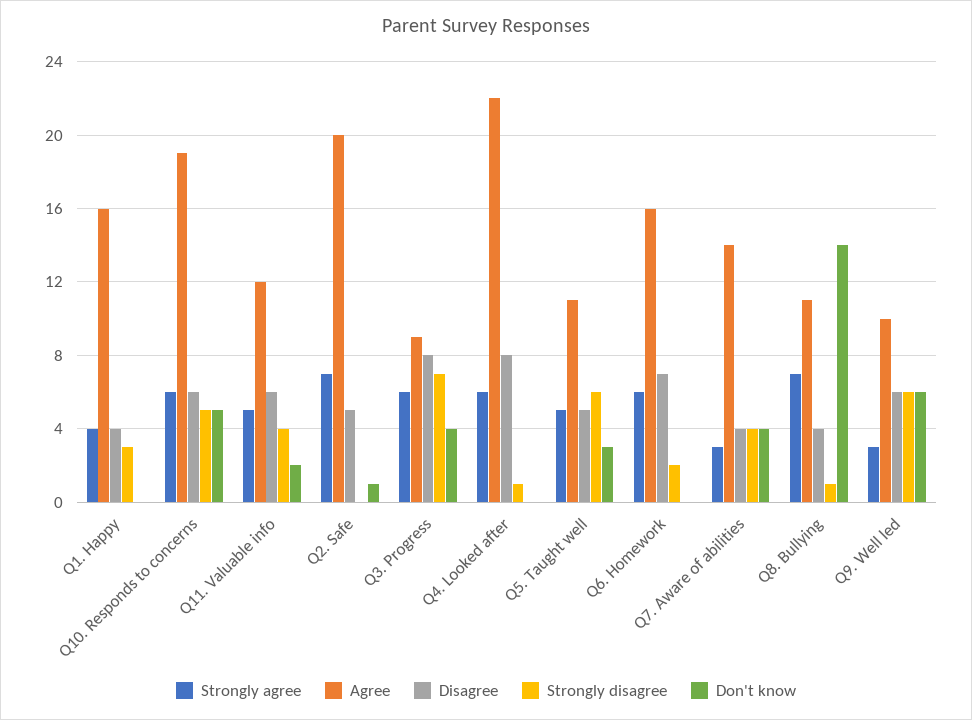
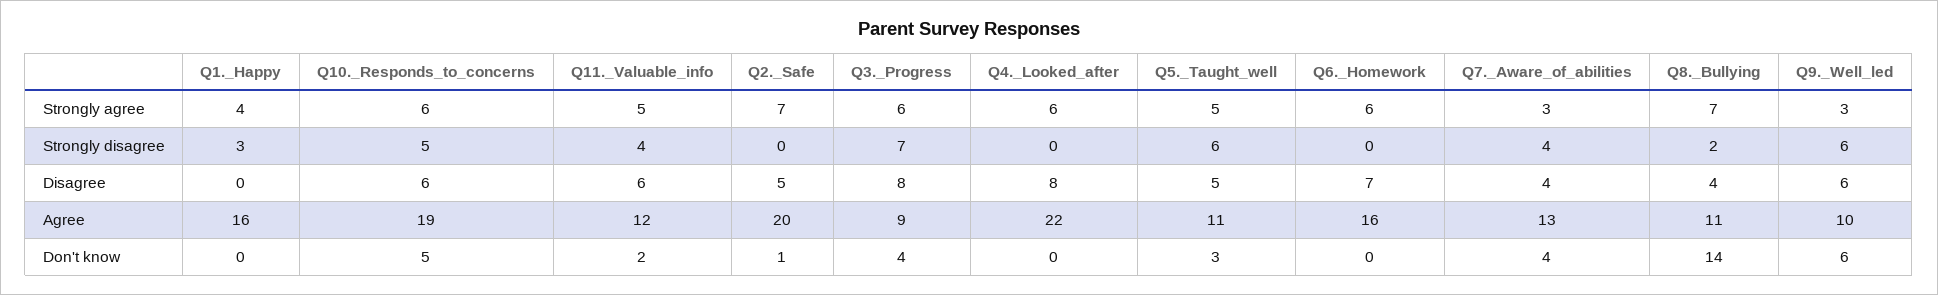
  {
    "Strongly agree": {
      "Q1. Happy": 4,
      "Q10. Responds to concerns": 6,
      "Q11. Valuable info": 5,
      "Q2. Safe": 7,
      "Q3. Progress": 6,
      "Q4. Looked after": 6,
      "Q5. Taught well": 5,
      "Q6. Homework": 6,
      "Q7. Aware of abilities": 3,
      "Q8. Bullying": 7,
      "Q9. Well led": 3
    },
    "Agree": {
      "Q1. Happy": 16,
      "Q10. Responds to concerns": 19,
      "Q11. Valuable info": 12,
      "Q2. Safe": 20,
      "Q3. Progress": 9,
      "Q4. Looked after": 22,
      "Q5. Taught well": 11,
      "Q6. Homework": 16,
-     "Q7. Aware of abilities": 14,
+     "Q7. Aware of abilities": 13,
      "Q8. Bullying": 11,
      "Q9. Well led": 10
    },
    "Disagree": {
-     "Q1. Happy": 4,
+     "Q1. Happy": 0,
      "Q10. Responds to concerns": 6,
      "Q11. Valuable info": 6,
      "Q2. Safe": 5,
      "Q3. Progress": 8,
      "Q4. Looked after": 8,
      "Q5. Taught well": 5,
      "Q6. Homework": 7,
      "Q7. Aware of abilities": 4,
      "Q8. Bullying": 4,
      "Q9. Well led": 6
    },
    "Strongly disagree": {
      "Q1. Happy": 3,
      "Q10. Responds to concerns": 5,
      "Q11. Valuable info": 4,
      "Q2. Safe": 0,
      "Q3. Progress": 7,
-     "Q4. Looked after": 1,
+     "Q4. Looked after": 0,
      "Q5. Taught well": 6,
-     "Q6. Homework": 2,
+     "Q6. Homework": 0,
      "Q7. Aware of abilities": 4,
-     "Q8. Bullying": 1,
+     "Q8. Bullying": 2,
      "Q9. Well led": 6
    },
    "Don't know": {
      "Q1. Happy": 0,
      "Q10. Responds to concerns": 5,
      "Q11. Valuable info": 2,
      "Q2. Safe": 1,
      "Q3. Progress": 4,
      "Q4. Looked after": 0,
      "Q5. Taught well": 3,
      "Q6. Homework": 0,
      "Q7. Aware of abilities": 4,
      "Q8. Bullying": 14,
      "Q9. Well led": 6
    }
  }

